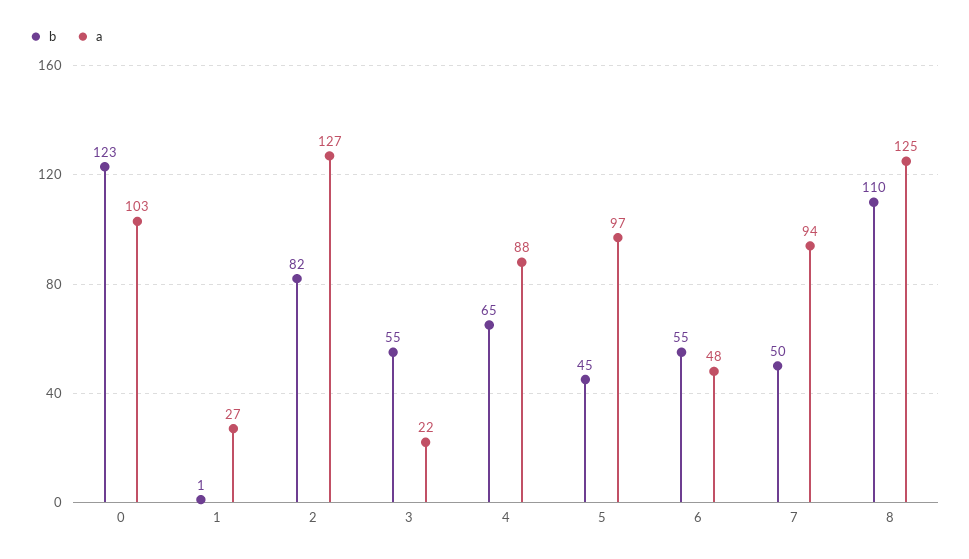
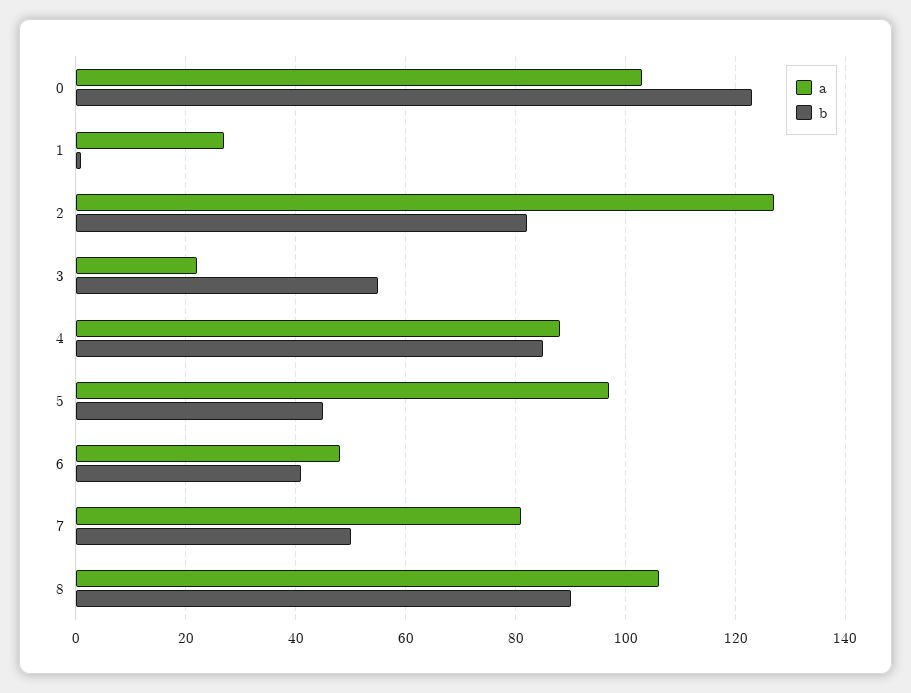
  {
    "b": {
      "0": 123,
      "1": 1,
      "2": 82,
      "3": 55,
-     "4": 65,
+     "4": 85,
      "5": 45,
-     "6": 55,
+     "6": 40,
      "7": 50,
-     "8": 110
+     "8": 90
    },
    "a": {
      "0": 103,
      "1": 27,
      "2": 127,
      "3": 22,
      "4": 88,
      "5": 97,
      "6": 48,
-     "7": 94,
+     "7": 80,
-     "8": 125
+     "8": 105
    }
  }

